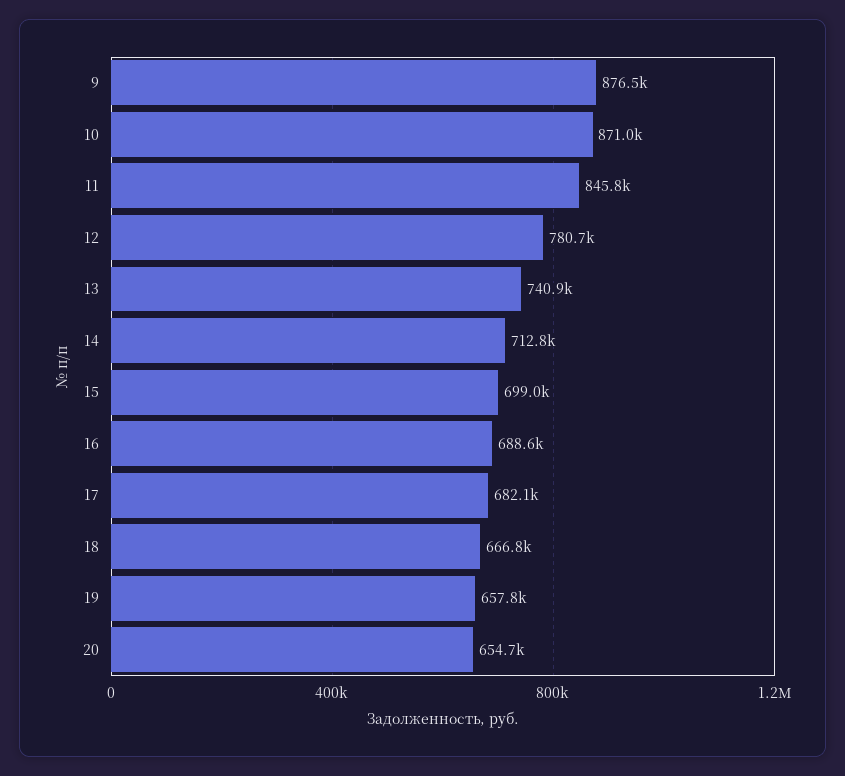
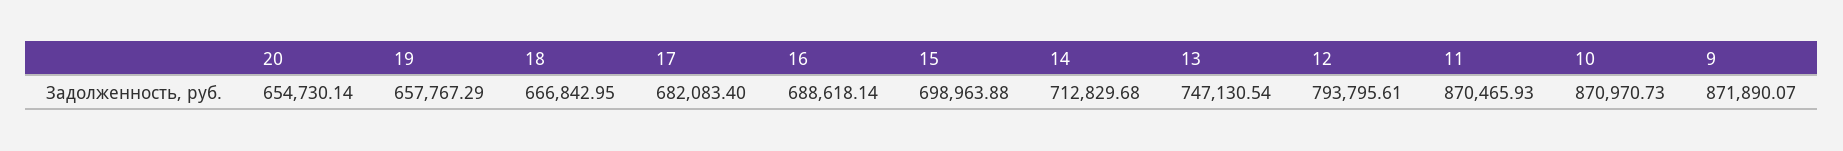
  {
-   "9": 876500,
+   "9": 871890.07,
    "10": 870970.73,
-   "11": 845800,
+   "11": 870465.93,
-   "12": 780700,
+   "12": 793795.61,
-   "13": 740900,
+   "13": 747130.54,
    "14": 712829.68,
    "15": 698963.88,
    "16": 688618.14,
    "17": 682083.4,
    "18": 666842.95,
    "19": 657767.29,
    "20": 654730.14
  }

